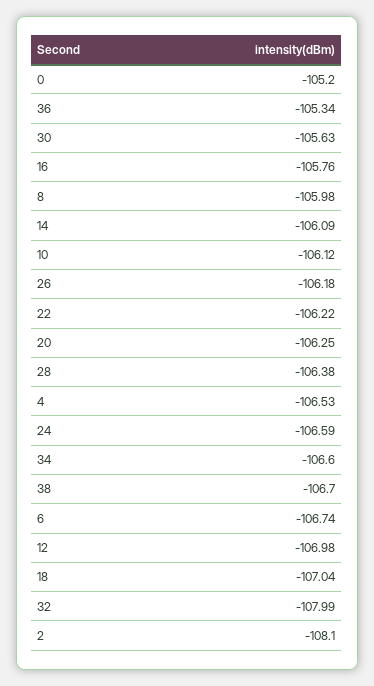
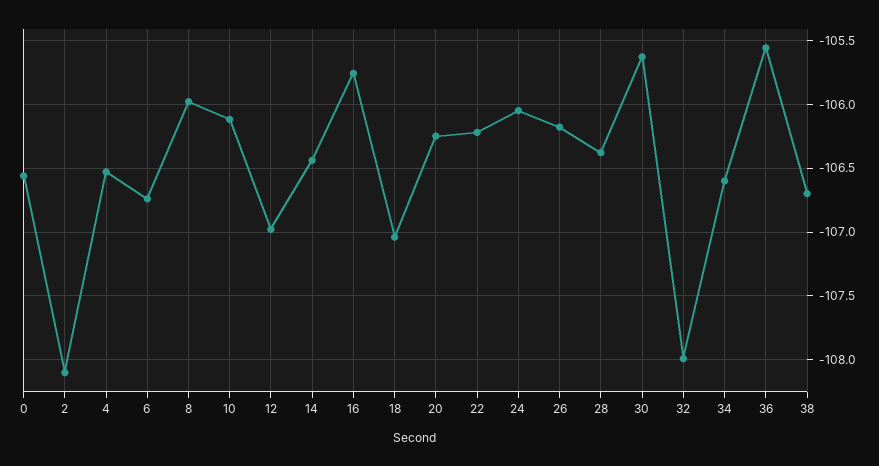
  {
-   "0": -105.2,
+   "0": -106.55,
-   "36": -105.34,
+   "36": -105.55,
    "30": -105.63,
    "16": -105.76,
    "8": -105.98,
-   "14": -106.09,
+   "14": -106.45,
    "10": -106.12,
    "26": -106.18,
    "22": -106.22,
    "20": -106.25,
    "28": -106.38,
    "4": -106.53,
-   "24": -106.59,
+   "24": -106.05,
    "34": -106.6,
    "38": -106.7,
    "6": -106.74,
    "12": -106.98,
    "18": -107.04,
    "32": -107.99,
    "2": -108.1
  }

